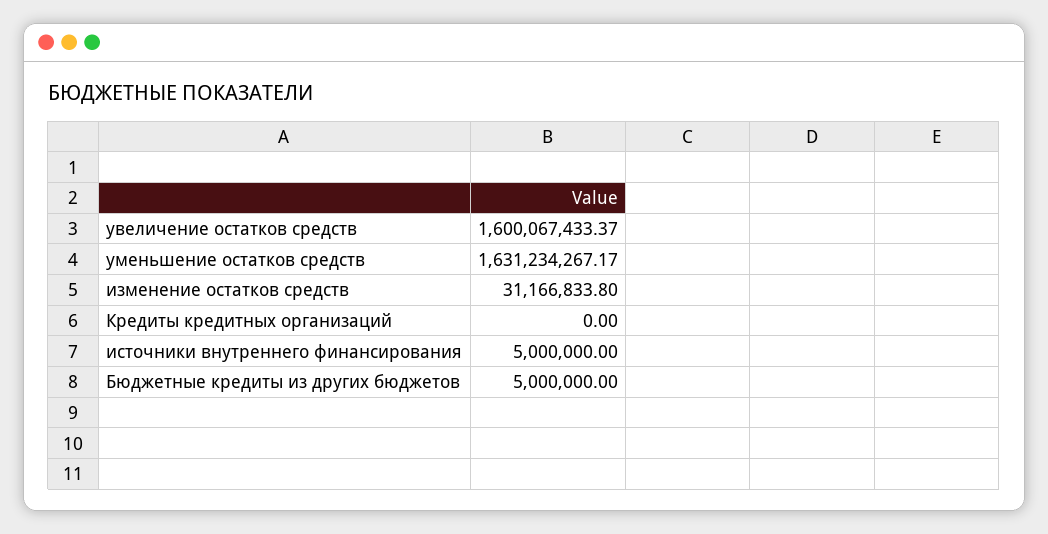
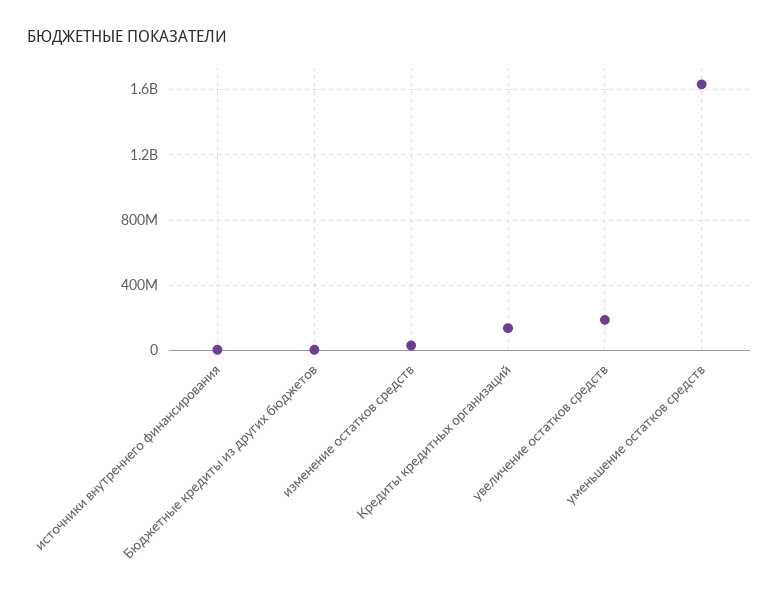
  {
-   "увеличение остатков средств": 1600067433.37,
+   "увеличение остатков средств": 200000000,
    "уменьшение остатков средств": 1631234267.17,
    "изменение остатков средств": 31166833.8,
-   "Кредиты кредитных организаций": 0,
+   "Кредиты кредитных организаций": 150000000,
    "источники внутреннего финансирования": 5000000,
    "Бюджетные кредиты из других бюджетов": 5000000
  }

